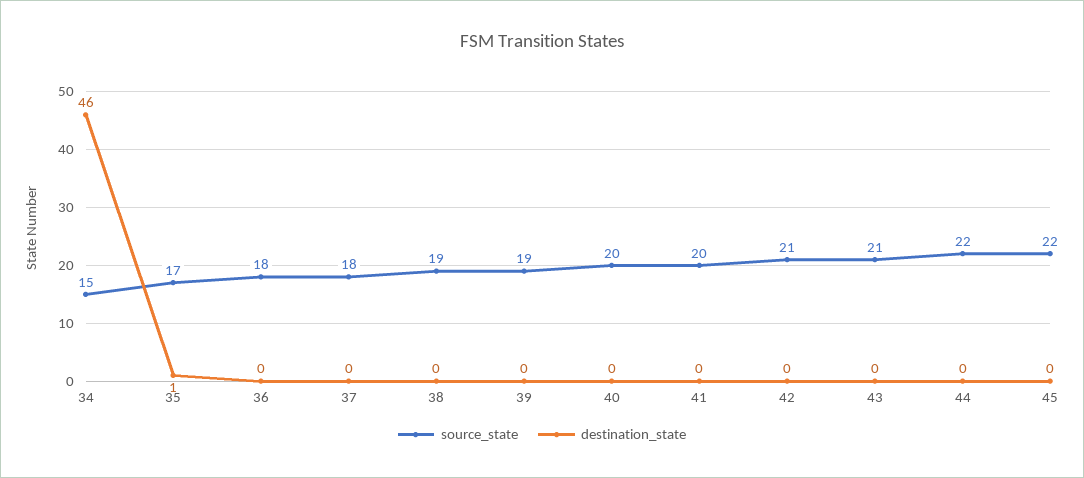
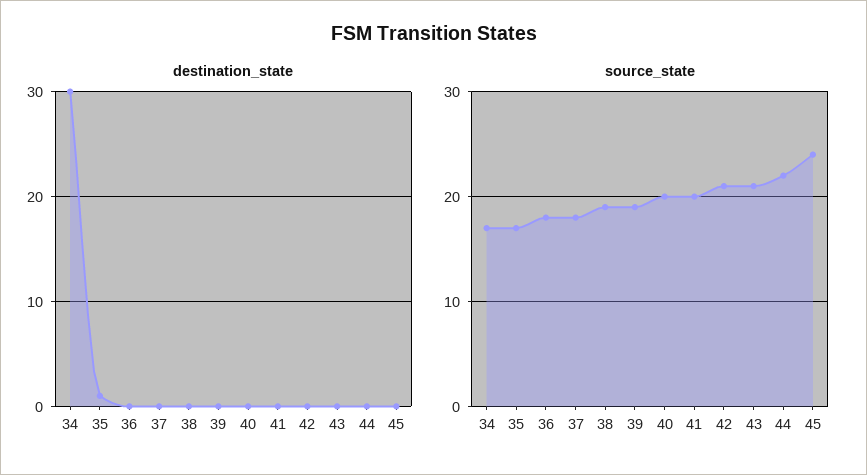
  {
    "source_state": {
-     "34": 15,
+     "34": 17,
      "35": 17,
      "36": 18,
      "37": 18,
      "38": 19,
      "39": 19,
      "40": 20,
      "41": 20,
      "42": 21,
      "43": 21,
      "44": 22,
-     "45": 22
+     "45": 24
    },
    "destination_state": {
-     "34": 46,
+     "34": 30,
      "35": 1,
      "36": 0,
      "37": 0,
      "38": 0,
      "39": 0,
      "40": 0,
      "41": 0,
      "42": 0,
      "43": 0,
      "44": 0,
      "45": 0
    }
  }

